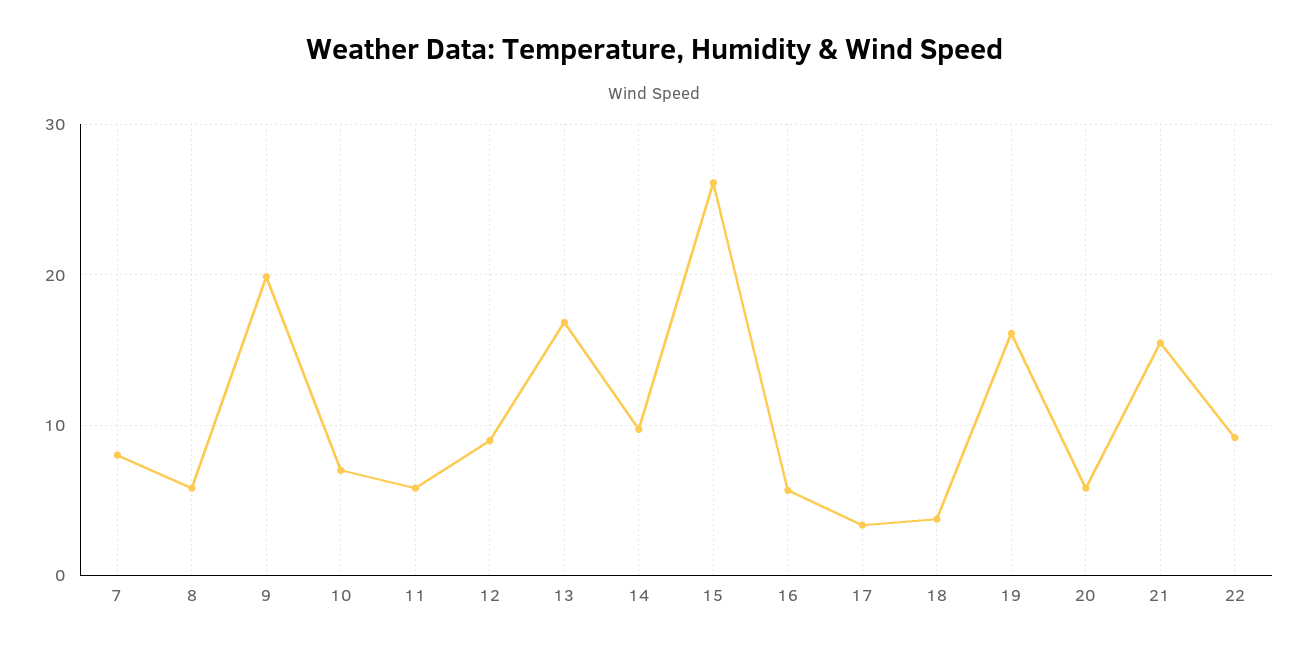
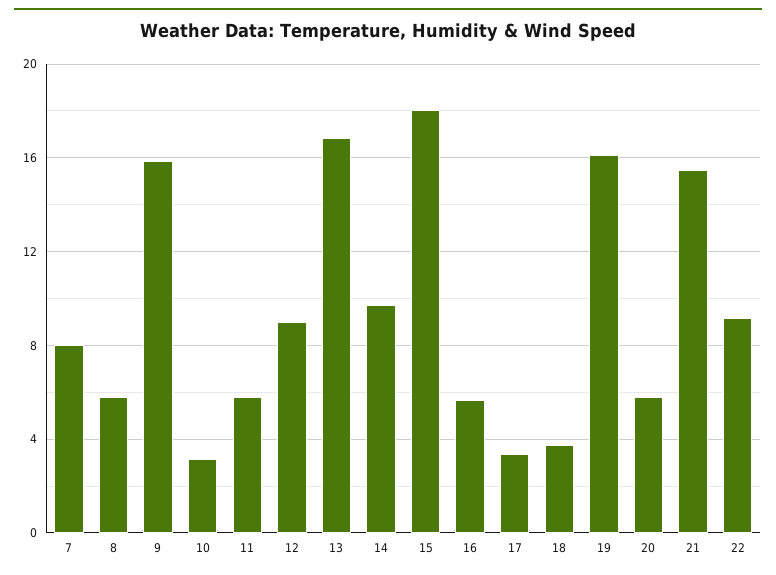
  {
    "7": 8,
    "8": 6,
-   "9": 20,
+   "9": 16,
-   "10": 7,
+   "10": 3,
    "11": 6,
    "12": 9,
    "13": 17,
    "14": 9.5,
-   "15": 26,
+   "15": 18,
    "16": 5.5,
    "17": 3.5,
    "18": 4,
    "19": 16,
    "20": 6,
    "21": 15.5,
    "22": 9
  }

